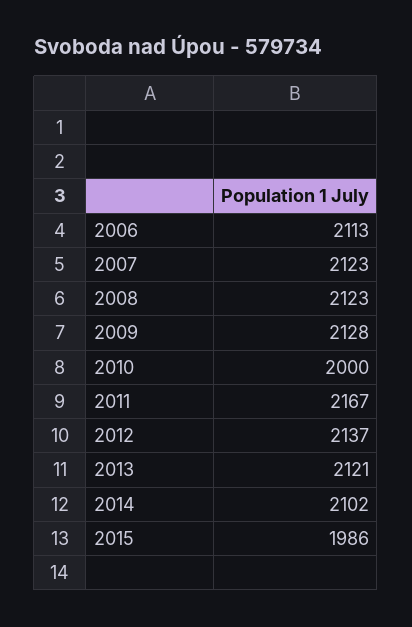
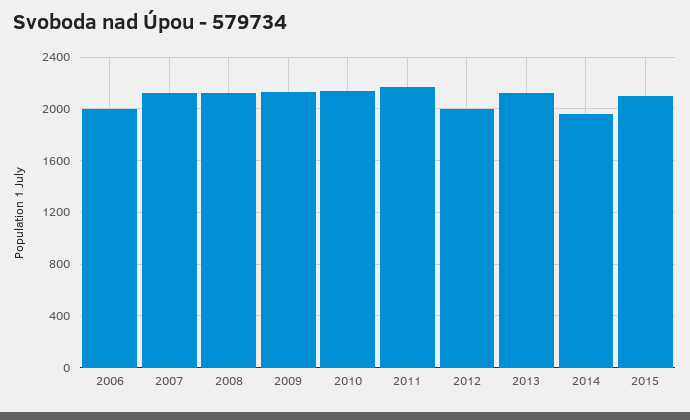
  {
-   "2006": 2113,
+   "2006": 2000,
    "2007": 2123,
    "2008": 2123,
    "2009": 2128,
-   "2010": 2000,
+   "2010": 2150,
    "2011": 2167,
-   "2012": 2137,
+   "2012": 2000,
    "2013": 2121,
-   "2014": 2102,
+   "2014": 1950,
-   "2015": 1986
+   "2015": 2100
  }

